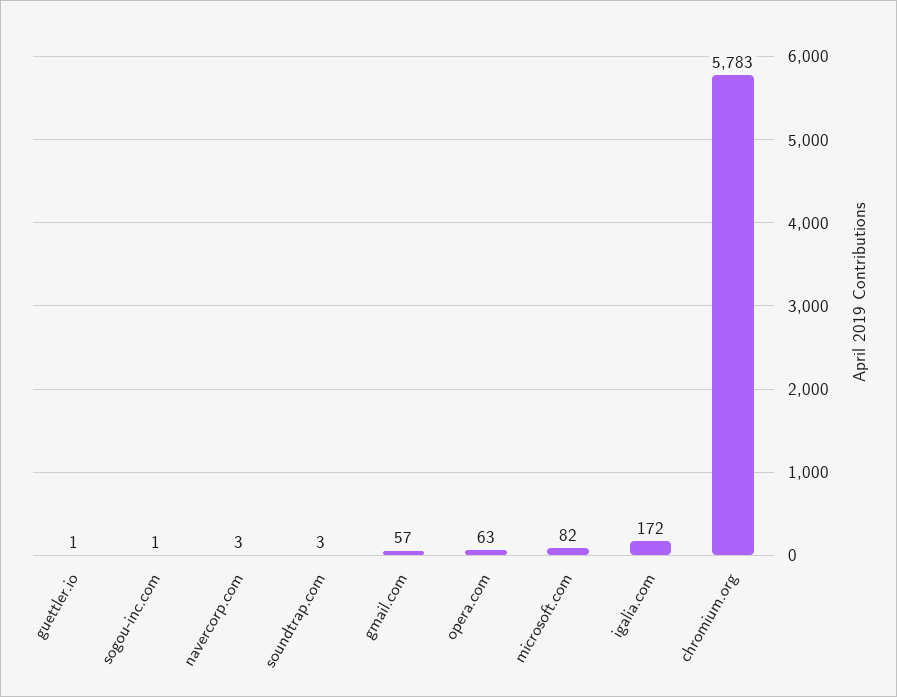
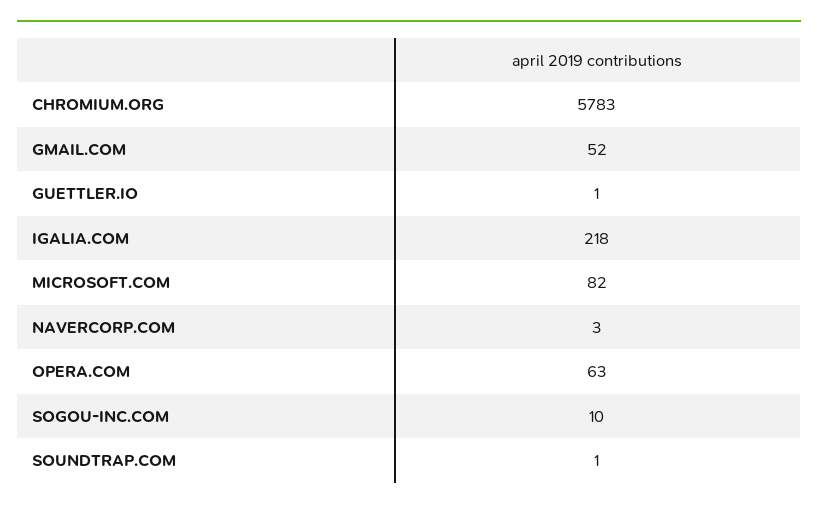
  {
    "guettler.io": 1,
-   "sogou-inc.com": 1,
+   "sogou-inc.com": 10,
    "navercorp.com": 3,
-   "soundtrap.com": 3,
+   "soundtrap.com": 1,
-   "gmail.com": 57,
+   "gmail.com": 52,
    "opera.com": 63,
    "microsoft.com": 82,
-   "igalia.com": 172,
+   "igalia.com": 218,
    "chromium.org": 5783
  }

